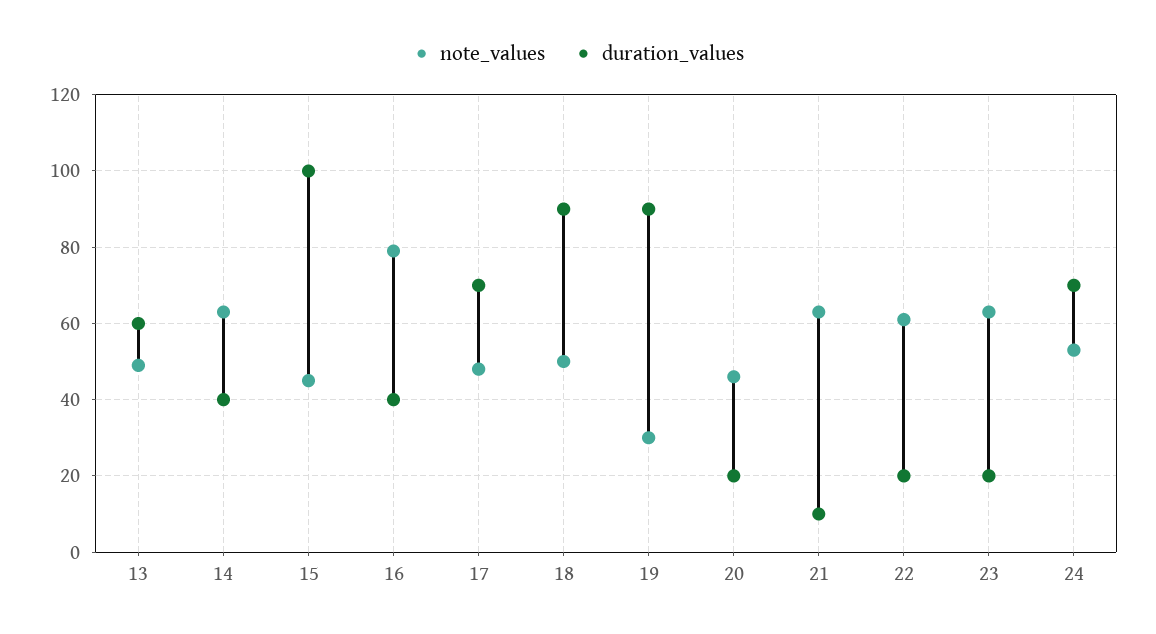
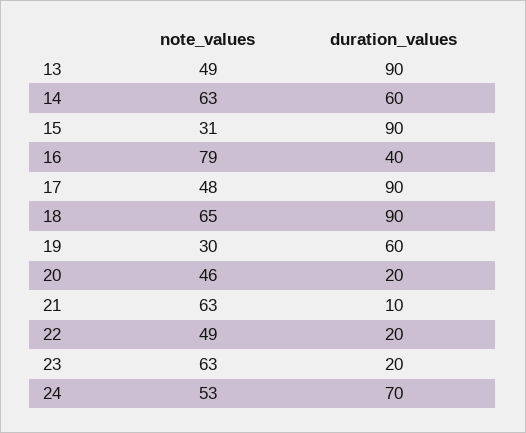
  {
    "note_values": {
      "13": 49,
      "14": 63,
-     "15": 45,
+     "15": 31,
      "16": 79,
      "17": 48,
-     "18": 50,
+     "18": 65,
      "19": 30,
      "20": 46,
      "21": 63,
-     "22": 60,
+     "22": 49,
      "23": 63,
      "24": 53
    },
    "duration_values": {
-     "13": 60,
+     "13": 90,
-     "14": 40,
+     "14": 60,
-     "15": 100,
+     "15": 90,
      "16": 40,
-     "17": 70,
+     "17": 90,
      "18": 90,
-     "19": 90,
+     "19": 60,
      "20": 20,
      "21": 10,
      "22": 20,
      "23": 20,
      "24": 70
    }
  }

